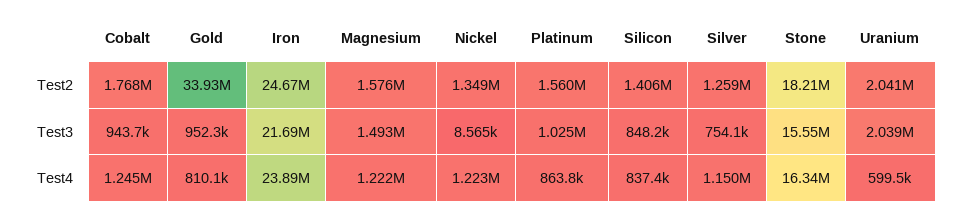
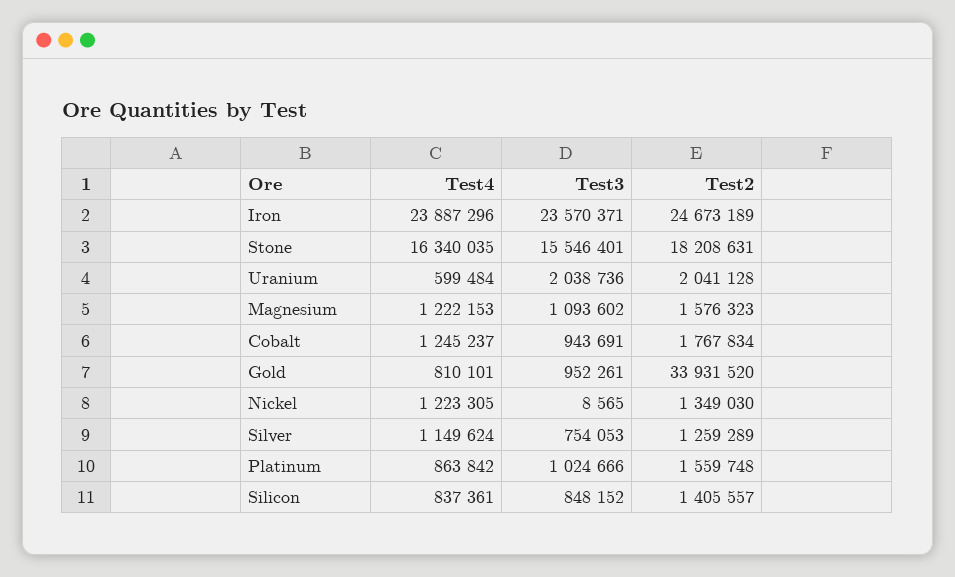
  {
    "Cobalt": {
      "Test2": 1767834,
      "Test3": 943691,
      "Test4": 1245237
    },
    "Gold": {
      "Test2": 33931520,
      "Test3": 952261,
      "Test4": 810101
    },
    "Iron": {
      "Test2": 24673189,
-     "Test3": 21690000,
+     "Test3": 23570371,
      "Test4": 23887296
    },
    "Magnesium": {
      "Test2": 1576323,
-     "Test3": 1493000,
+     "Test3": 1093602,
      "Test4": 1222153
    },
    "Nickel": {
      "Test2": 1349030,
      "Test3": 8565,
      "Test4": 1223305
    },
    "Platinum": {
      "Test2": 1559748,
      "Test3": 1024666,
      "Test4": 863842
    },
    "Silicon": {
      "Test2": 1405557,
      "Test3": 848152,
      "Test4": 837361
    },
    "Silver": {
      "Test2": 1259289,
      "Test3": 754053,
      "Test4": 1149624
    },
    "Stone": {
      "Test2": 18208631,
      "Test3": 15546401,
      "Test4": 16340035
    },
    "Uranium": {
      "Test2": 2041128,
      "Test3": 2038736,
      "Test4": 599484
    }
  }

